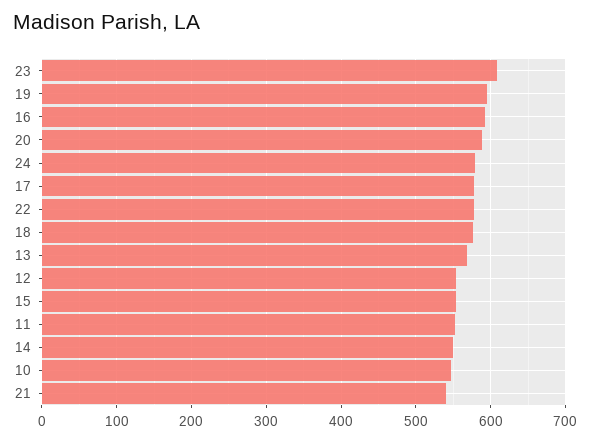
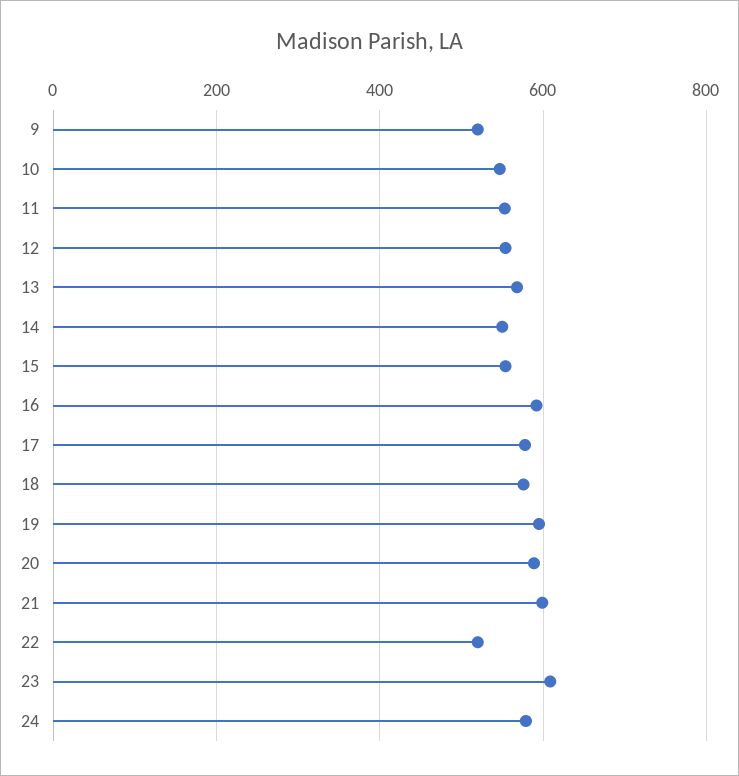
  {
    "23": 610,
    "19": 600,
    "16": 590,
    "20": 590,
    "24": 580,
    "17": 580,
-   "22": 580,
+   "22": 520,
    "18": 580,
    "13": 570,
    "12": 550,
    "15": 550,
    "11": 550,
    "14": 550,
    "10": 550,
-   "21": 540
+   "21": 600,
+   "9": 520
  }

